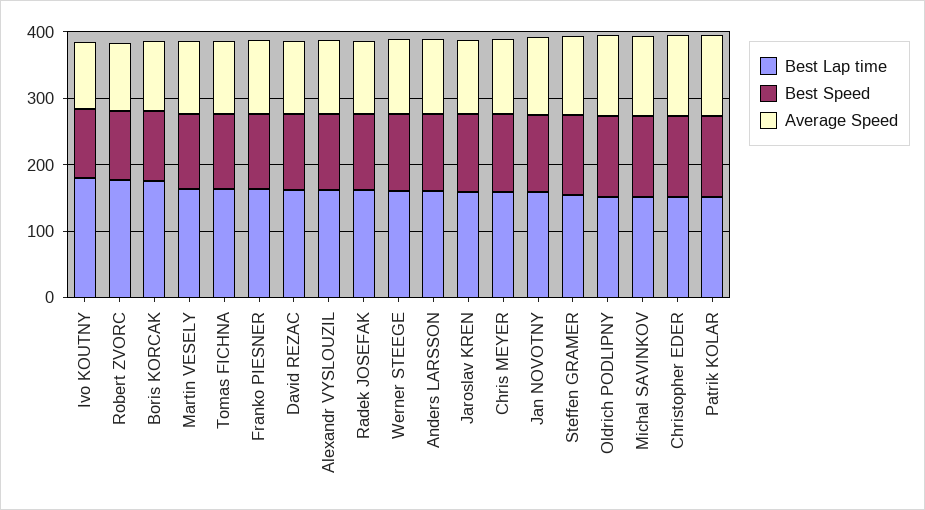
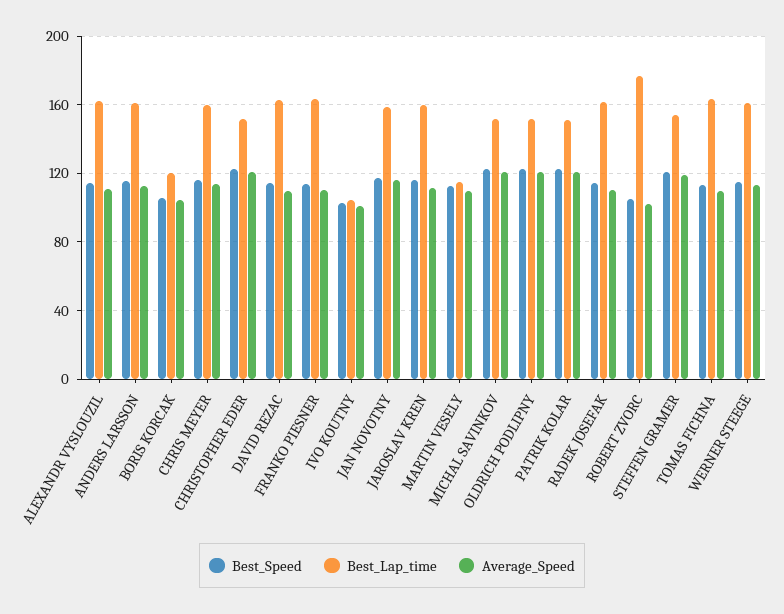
  {
    "Best Lap time": {
-     "Ivo KOUTNY": 180,
+     "Ivo KOUTNY": 105,
      "Robert ZVORC": 175,
-     "Boris KORCAK": 180,
+     "Boris KORCAK": 120,
-     "Martin VESELY": 160,
+     "Martin VESELY": 115,
      "Tomas FICHNA": 165,
      "Franko PIESNER": 165,
      "David REZAC": 165,
      "Alexandr VYSLOUZIL": 160,
      "Radek JOSEFAK": 160,
      "Werner STEEGE": 160,
      "Anders LARSSON": 160,
      "Jaroslav KREN": 160,
      "Chris MEYER": 160,
      "Jan NOVOTNY": 160,
      "Steffen GRAMER": 155,
      "Oldrich PODLIPNY": 150,
      "Michal SAVINKOV": 150,
      "Christopher EDER": 150,
      "Patrik KOLAR": 150
    },
    "Best Speed": {
      "Ivo KOUTNY": 105,
      "Robert ZVORC": 105,
      "Boris KORCAK": 105,
      "Martin VESELY": 115,
      "Tomas FICHNA": 115,
      "Franko PIESNER": 115,
      "David REZAC": 115,
      "Alexandr VYSLOUZIL": 115,
      "Radek JOSEFAK": 115,
      "Werner STEEGE": 115,
      "Anders LARSSON": 115,
      "Jaroslav KREN": 115,
      "Chris MEYER": 115,
      "Jan NOVOTNY": 115,
      "Steffen GRAMER": 120,
      "Oldrich PODLIPNY": 120,
      "Michal SAVINKOV": 120,
      "Christopher EDER": 125,
      "Patrik KOLAR": 125
    },
    "Average Speed": {
      "Ivo KOUTNY": 100,
      "Robert ZVORC": 100,
      "Boris KORCAK": 105,
      "Martin VESELY": 110,
      "Tomas FICHNA": 110,
      "Franko PIESNER": 110,
      "David REZAC": 110,
      "Alexandr VYSLOUZIL": 110,
      "Radek JOSEFAK": 110,
      "Werner STEEGE": 115,
      "Anders LARSSON": 115,
      "Jaroslav KREN": 110,
      "Chris MEYER": 115,
      "Jan NOVOTNY": 115,
      "Steffen GRAMER": 120,
      "Oldrich PODLIPNY": 120,
      "Michal SAVINKOV": 120,
      "Christopher EDER": 120,
      "Patrik KOLAR": 120
    }
  }

